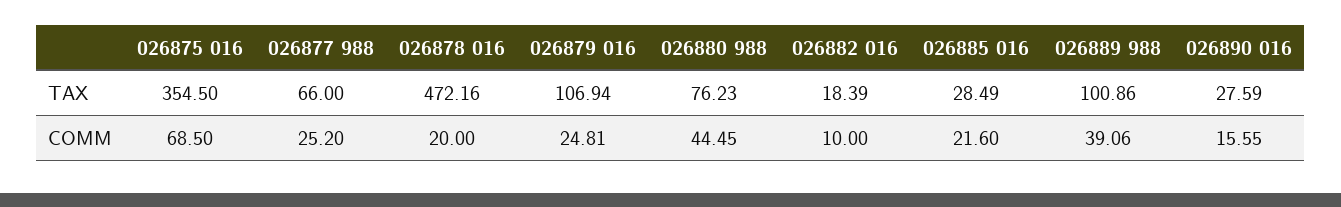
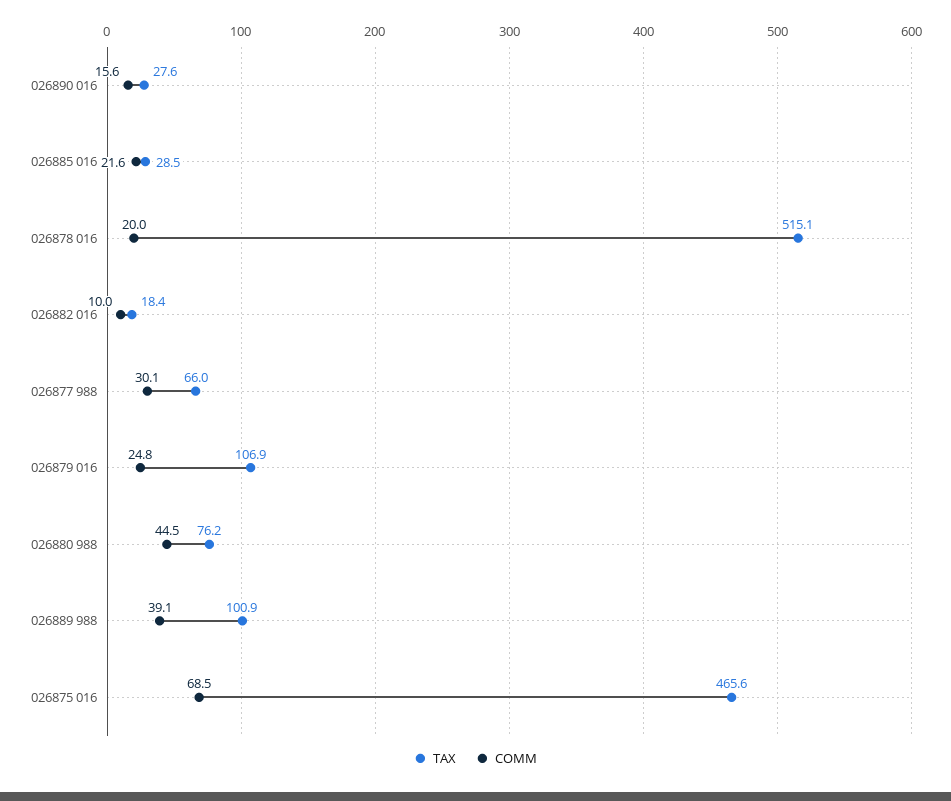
  {
    "TAX": {
-     "026875 016": 354.5,
+     "026875 016": 465.6,
      "026877 988": 66,
-     "026878 016": 472.16,
+     "026878 016": 515.1,
      "026879 016": 106.94,
      "026880 988": 76.23,
      "026882 016": 18.39,
      "026885 016": 28.49,
      "026889 988": 100.86,
      "026890 016": 27.59
    },
    "COMM": {
      "026875 016": 68.5,
-     "026877 988": 25.2,
+     "026877 988": 30.1,
      "026878 016": 20,
      "026879 016": 24.81,
      "026880 988": 44.45,
      "026882 016": 10,
      "026885 016": 21.6,
      "026889 988": 39.06,
      "026890 016": 15.55
    }
  }

